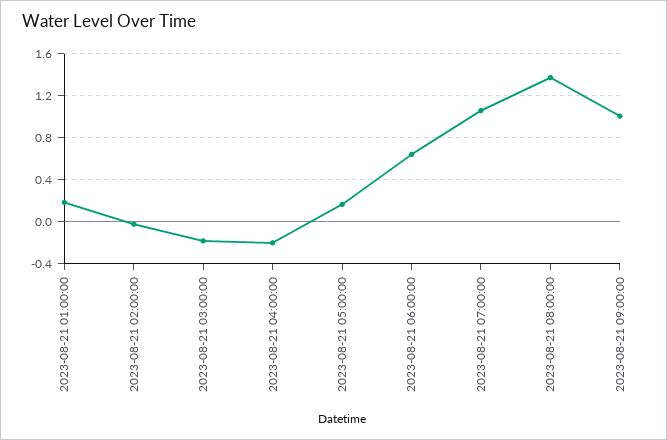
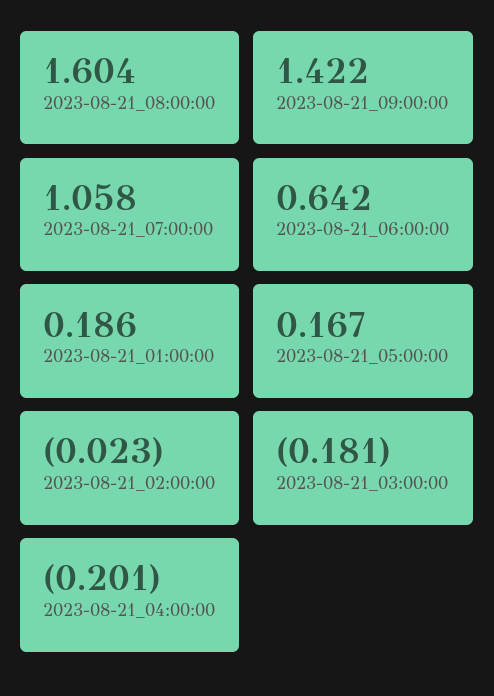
  {
    "2023-08-21 01:00:00": 0.186,
    "2023-08-21 02:00:00": -0.023,
    "2023-08-21 03:00:00": -0.181,
    "2023-08-21 04:00:00": -0.201,
    "2023-08-21 05:00:00": 0.167,
    "2023-08-21 06:00:00": 0.642,
    "2023-08-21 07:00:00": 1.058,
-   "2023-08-21 08:00:00": 1.4,
+   "2023-08-21 08:00:00": 1.604,
-   "2023-08-21 09:00:00": 1
+   "2023-08-21 09:00:00": 1.422
  }

